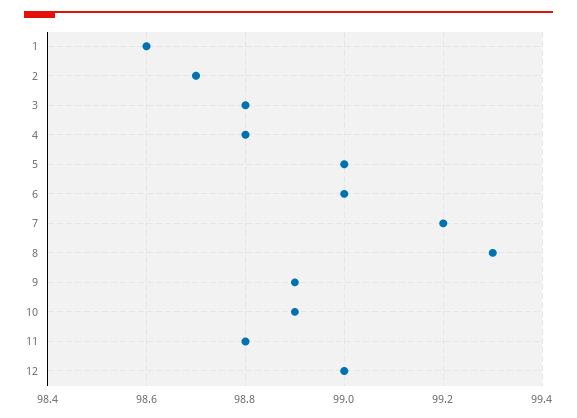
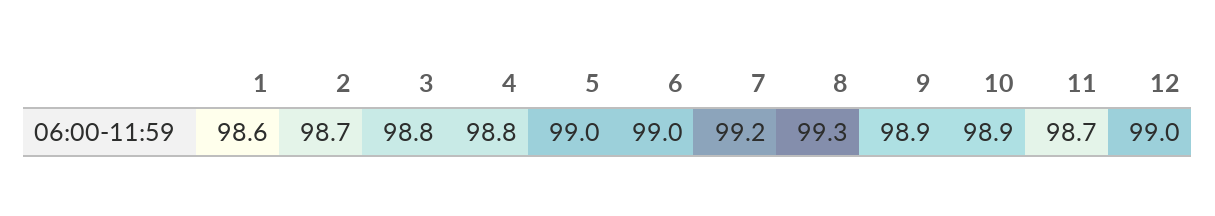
  {
    "1": 98.6,
    "2": 98.7,
    "3": 98.8,
    "4": 98.8,
    "5": 99,
    "6": 99,
    "7": 99.2,
    "8": 99.3,
    "9": 98.9,
    "10": 98.9,
-   "11": 98.8,
+   "11": 98.7,
    "12": 99
  }

